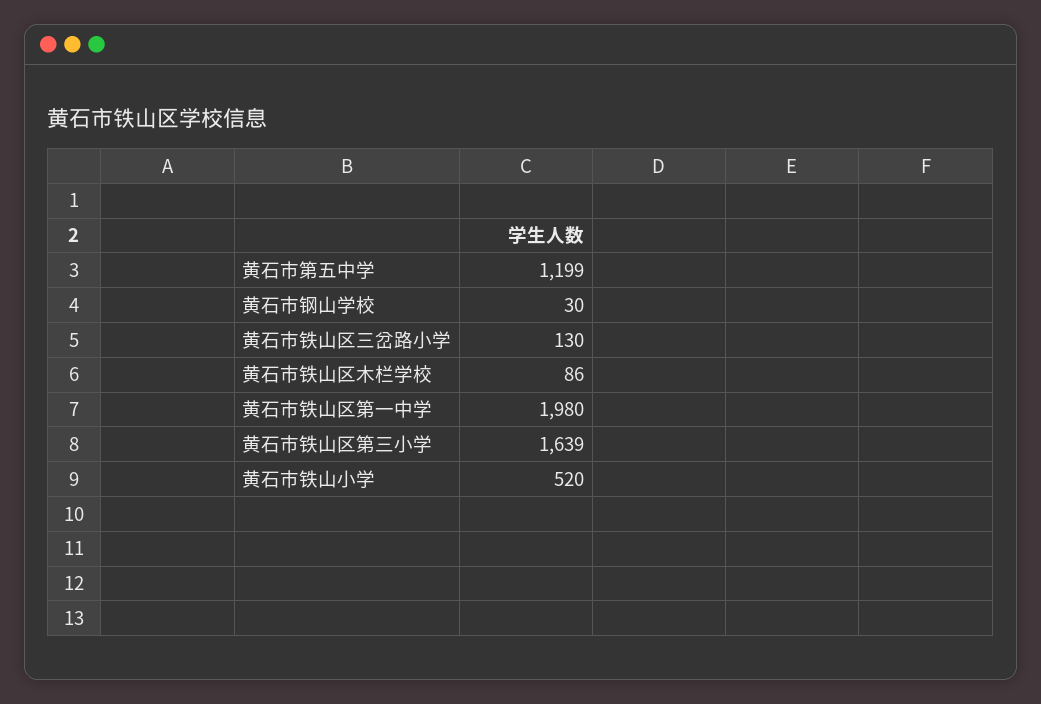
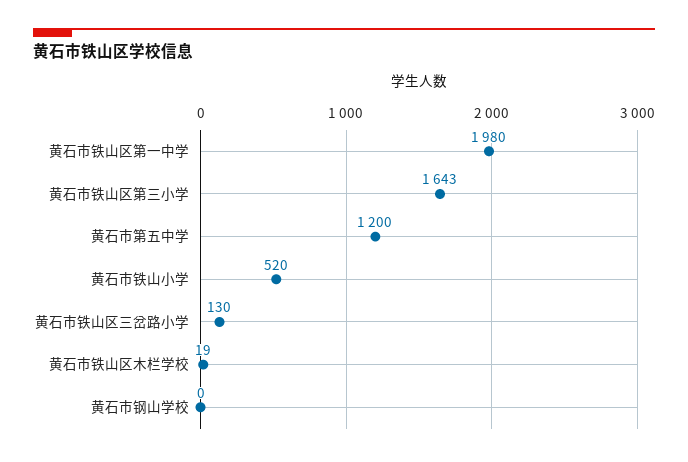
  {
-   "黄石市第五中学": 1199,
+   "黄石市第五中学": 1200,
-   "黄石市钢山学校": 30,
+   "黄石市钢山学校": 0,
    "黄石市铁山区三岔路小学": 130,
-   "黄石市铁山区木栏学校": 86,
+   "黄石市铁山区木栏学校": 19,
    "黄石市铁山区第一中学": 1980,
-   "黄石市铁山区第三小学": 1639,
+   "黄石市铁山区第三小学": 1643,
    "黄石市铁山小学": 520
  }

